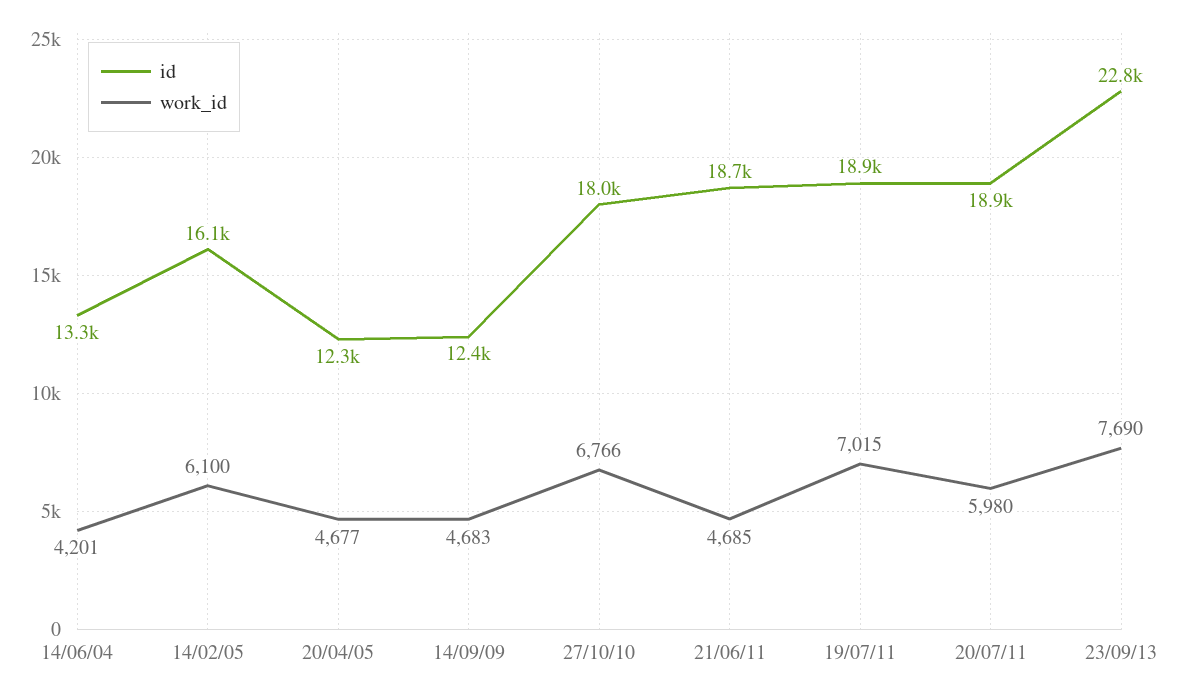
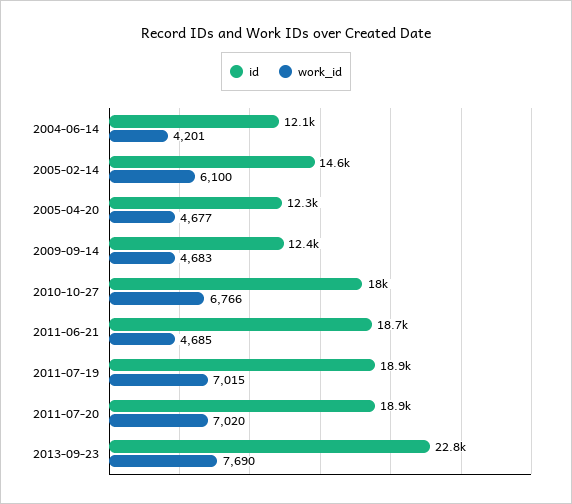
  {
    "id": {
-     "14/06/04": 13300,
+     "14/06/04": 12100,
-     "14/02/05": 16100,
+     "14/02/05": 14600,
      "20/04/05": 12300,
      "14/09/09": 12400,
      "27/10/10": 18000,
      "21/06/11": 18700,
      "19/07/11": 18900,
      "20/07/11": 18900,
      "23/09/13": 22800
    },
    "work_id": {
      "14/06/04": 4201,
      "14/02/05": 6100,
      "20/04/05": 4677,
      "14/09/09": 4683,
      "27/10/10": 6766,
      "21/06/11": 4685,
      "19/07/11": 7015,
-     "20/07/11": 5980,
+     "20/07/11": 7020,
      "23/09/13": 7690
    }
  }

